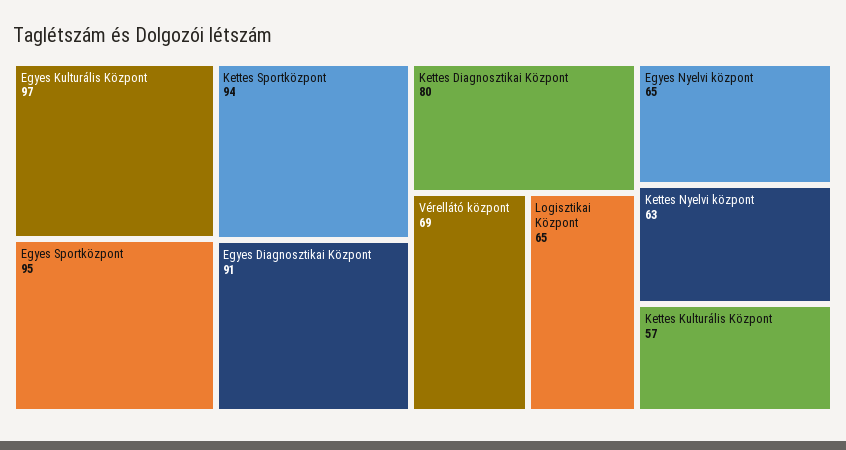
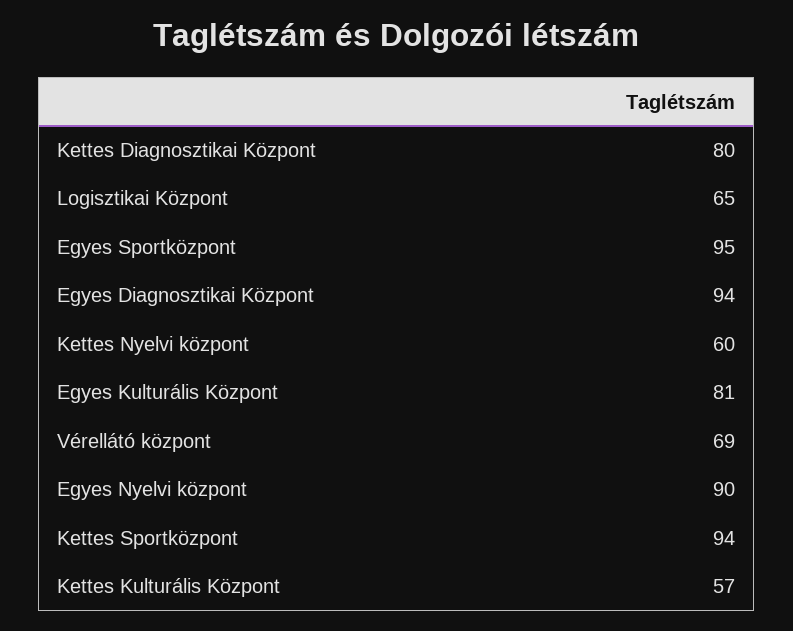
  {
-   "Egyes Kulturális Központ": 97,
+   "Egyes Kulturális Központ": 81,
    "Egyes Sportközpont": 95,
    "Kettes Sportközpont": 94,
-   "Egyes Diagnosztikai Központ": 91,
+   "Egyes Diagnosztikai Központ": 94,
    "Kettes Diagnosztikai Központ": 80,
    "Vérellátó központ": 69,
    "Logisztikai Központ": 65,
-   "Egyes Nyelvi központ": 65,
+   "Egyes Nyelvi központ": 90,
-   "Kettes Nyelvi központ": 63,
+   "Kettes Nyelvi központ": 60,
    "Kettes Kulturális Központ": 57
  }

